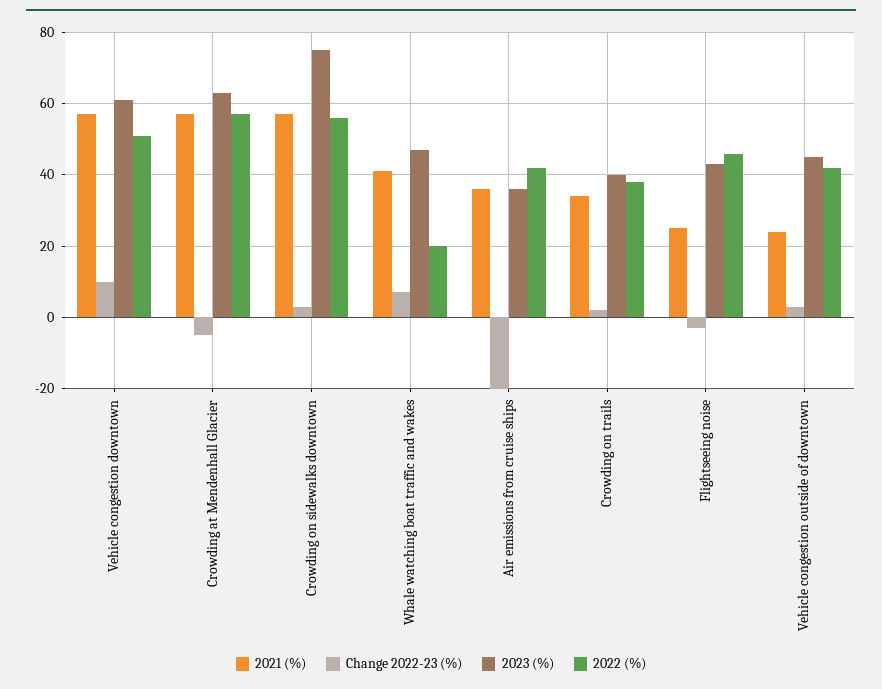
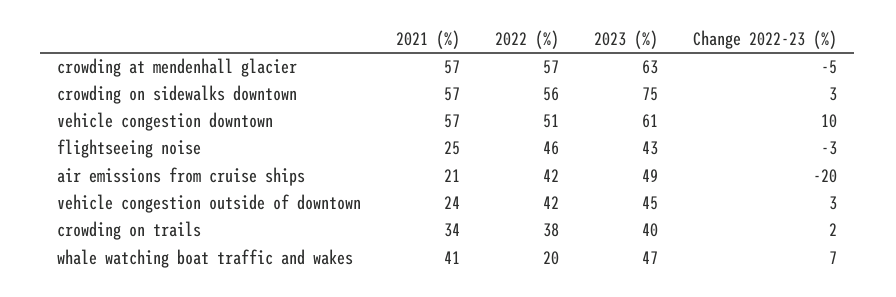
  {
    "2021 (%)": {
      "Vehicle congestion downtown": 57,
      "Crowding at Mendenhall Glacier": 57,
      "Crowding on sidewalks downtown": 57,
      "Whale watching boat traffic and wakes": 41,
-     "Air emissions from cruise ships": 35,
+     "Air emissions from cruise ships": 21,
      "Crowding on trails": 34,
      "Flightseeing noise": 25,
      "Vehicle congestion outside of downtown": 24
    },
    "Change 2022-23 (%)": {
      "Vehicle congestion downtown": 10,
      "Crowding at Mendenhall Glacier": -5,
      "Crowding on sidewalks downtown": 3,
      "Whale watching boat traffic and wakes": 7,
      "Air emissions from cruise ships": -20,
      "Crowding on trails": 2,
      "Flightseeing noise": -3,
      "Vehicle congestion outside of downtown": 3
    },
    "2023 (%)": {
      "Vehicle congestion downtown": 61,
      "Crowding at Mendenhall Glacier": 63,
      "Crowding on sidewalks downtown": 75,
      "Whale watching boat traffic and wakes": 47,
-     "Air emissions from cruise ships": 35,
+     "Air emissions from cruise ships": 49,
      "Crowding on trails": 40,
      "Flightseeing noise": 43,
      "Vehicle congestion outside of downtown": 45
    },
    "2022 (%)": {
      "Vehicle congestion downtown": 51,
      "Crowding at Mendenhall Glacier": 57,
      "Crowding on sidewalks downtown": 56,
      "Whale watching boat traffic and wakes": 20,
      "Air emissions from cruise ships": 42,
      "Crowding on trails": 38,
      "Flightseeing noise": 46,
      "Vehicle congestion outside of downtown": 42
    }
  }

